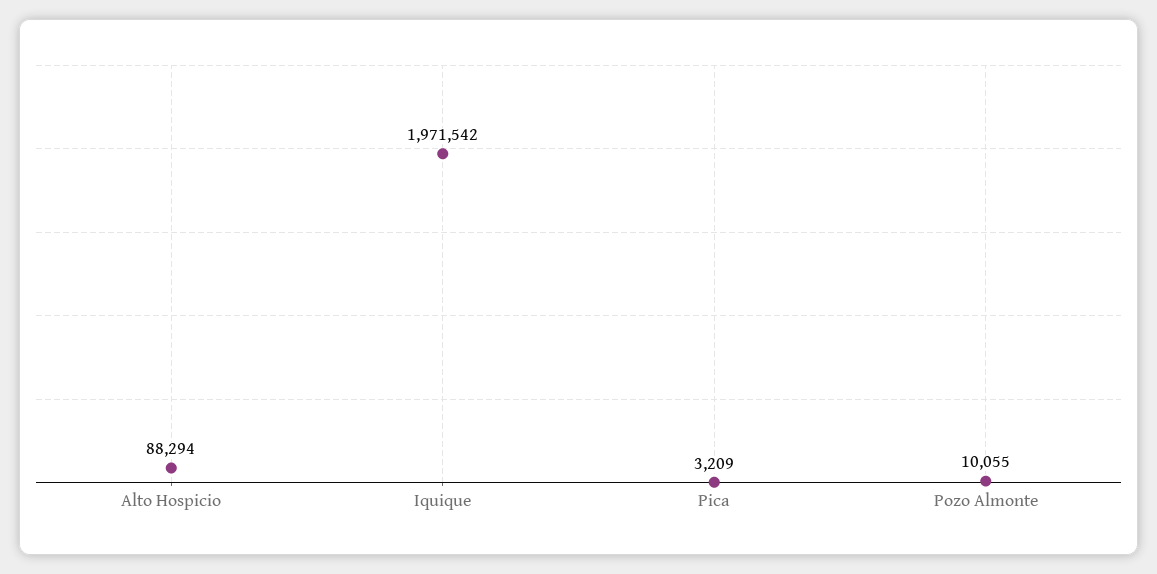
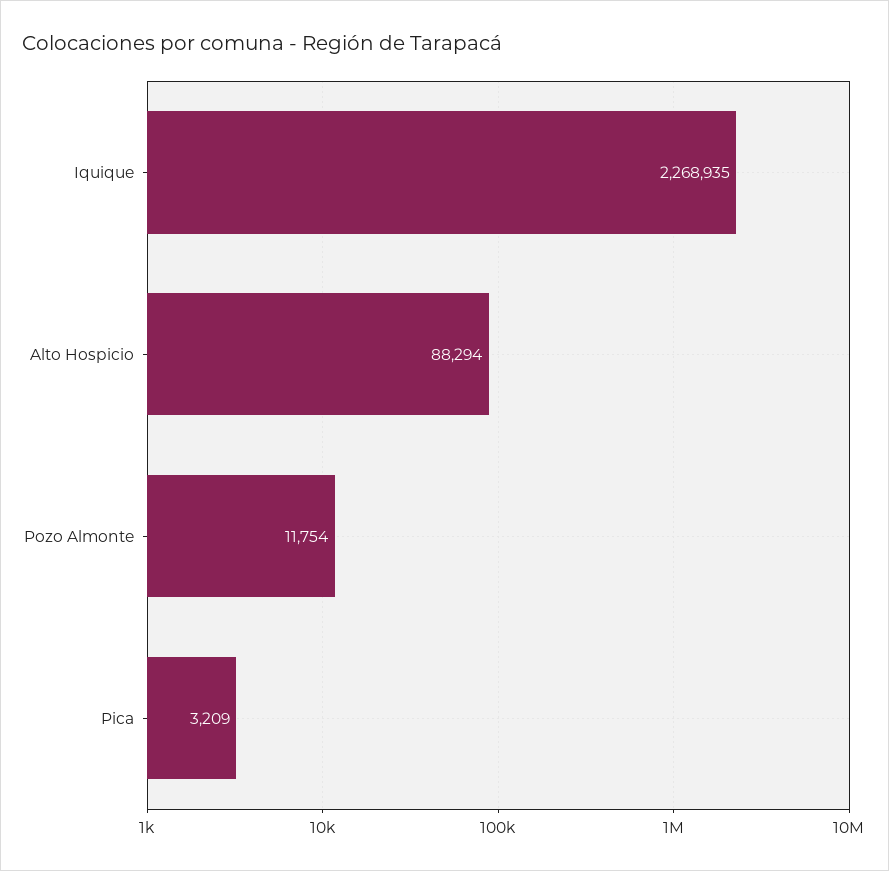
  {
    "Alto Hospicio": 88294,
-   "Iquique": 1971542,
+   "Iquique": 2268935,
    "Pica": 3209,
-   "Pozo Almonte": 10055
+   "Pozo Almonte": 11754
  }

